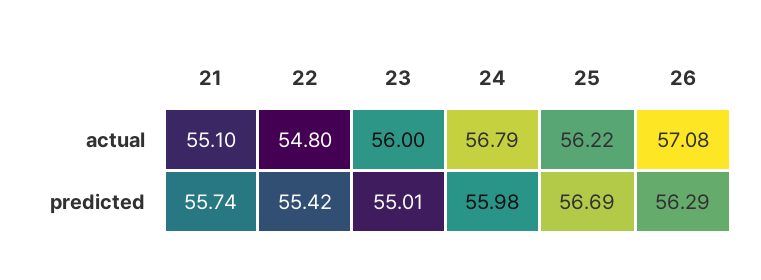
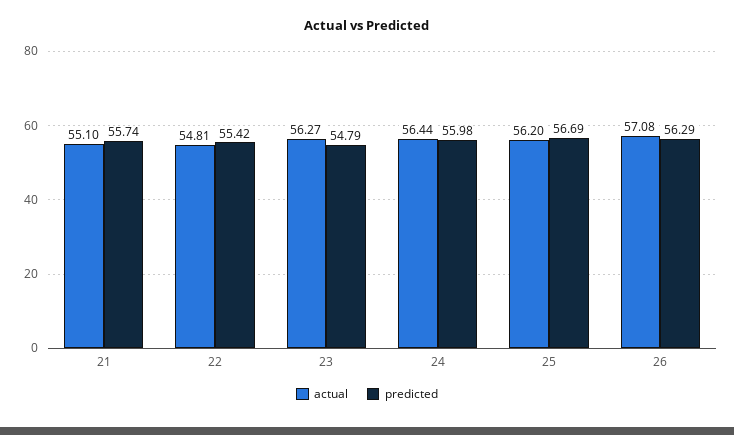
  {
    "actual": {
      "21": 55.1,
-     "22": 54.8,
+     "22": 54.81,
-     "23": 56,
+     "23": 56.27,
-     "24": 56.79,
+     "24": 56.44,
-     "25": 56.22,
+     "25": 56.2,
      "26": 57.08
    },
    "predicted": {
      "21": 55.74,
      "22": 55.42,
-     "23": 55.01,
+     "23": 54.79,
      "24": 55.98,
      "25": 56.69,
      "26": 56.29
    }
  }

